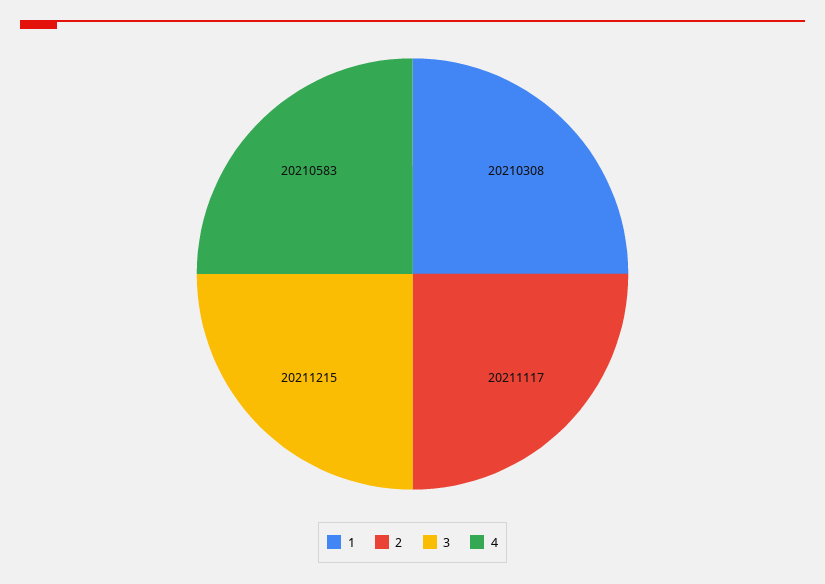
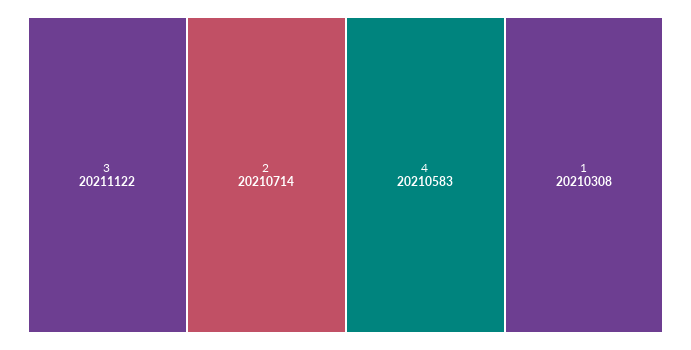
  {
    "1": 20210308,
-   "2": 20211117,
+   "2": 20210714,
-   "3": 20211215,
+   "3": 20211122,
    "4": 20210583
  }

